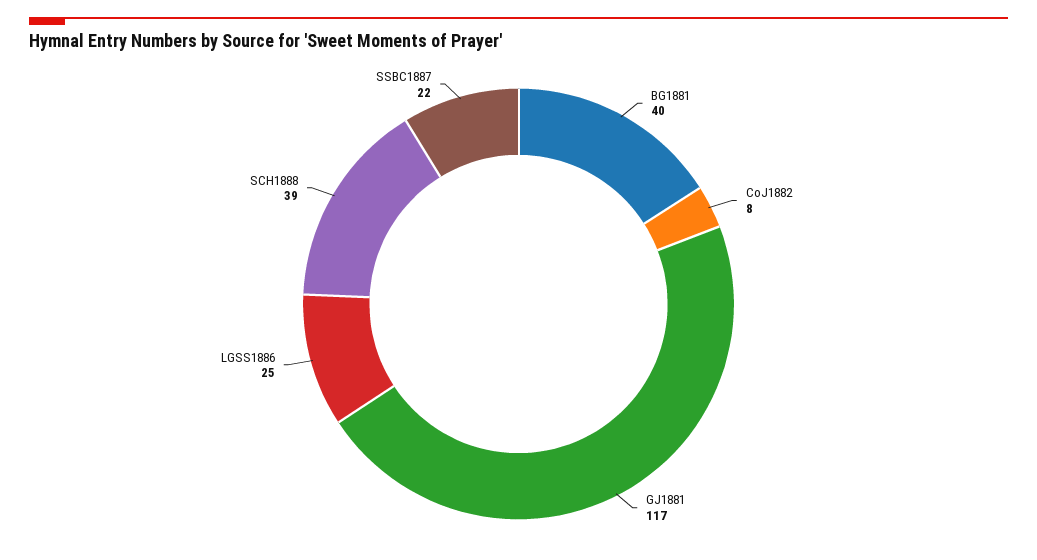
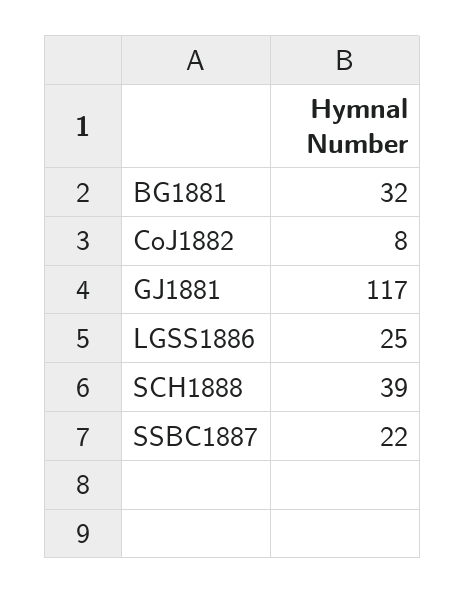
  {
-   "BG1881": 40,
+   "BG1881": 32,
    "CoJ1882": 8,
    "GJ1881": 117,
    "LGSS1886": 25,
    "SCH1888": 39,
    "SSBC1887": 22
  }

